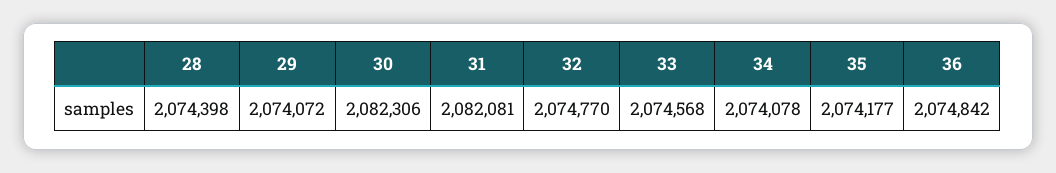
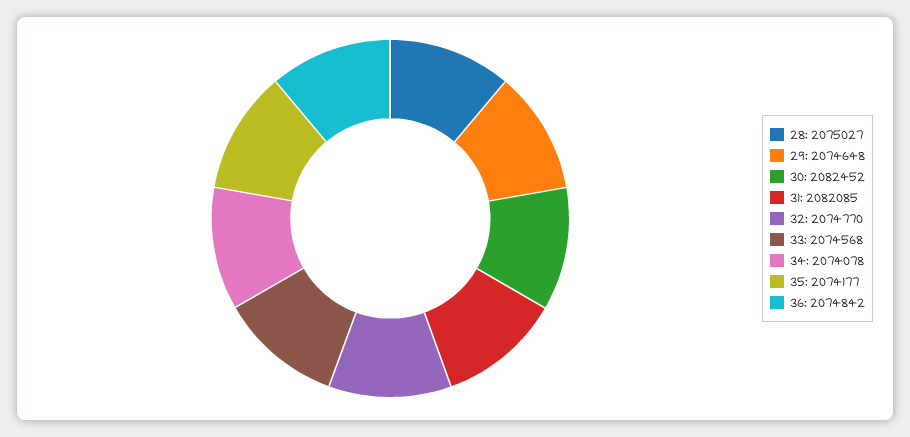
  {
-   "28": 2074398,
+   "28": 2075027,
-   "29": 2074072,
+   "29": 2074648,
-   "30": 2082306,
+   "30": 2082452,
-   "31": 2082081,
+   "31": 2082085,
    "32": 2074770,
    "33": 2074568,
    "34": 2074078,
    "35": 2074177,
    "36": 2074842
  }

